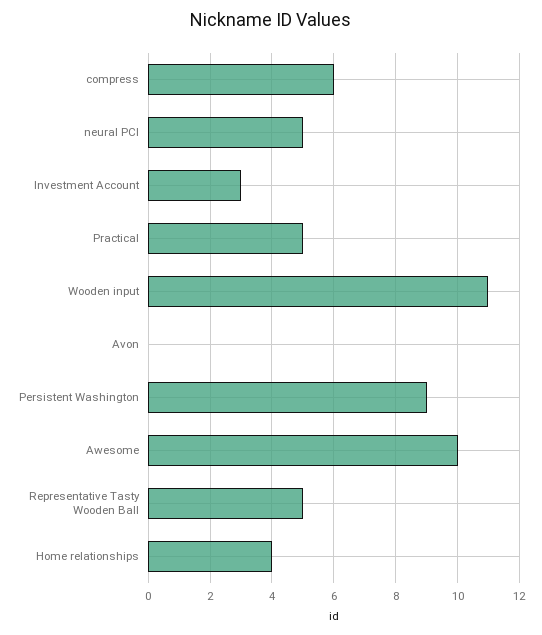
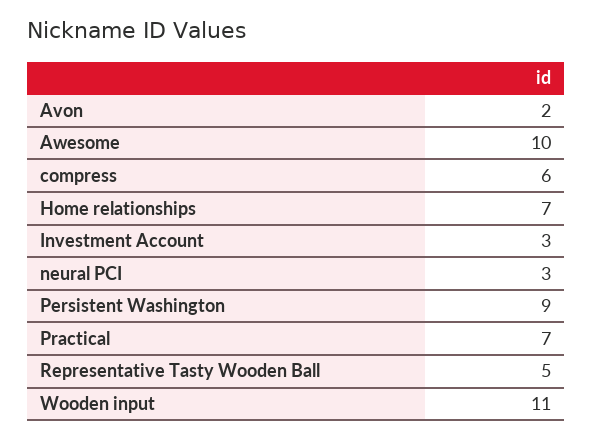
  {
    "compress": 6,
-   "neural PCI": 5,
+   "neural PCI": 3,
    "Investment Account": 3,
-   "Practical": 5,
+   "Practical": 7,
    "Wooden input": 11,
-   "Avon": 0,
+   "Avon": 2,
    "Persistent Washington": 9,
    "Awesome": 10,
    "Representative Tasty Wooden Ball": 5,
-   "Home relationships": 4
+   "Home relationships": 7
  }

